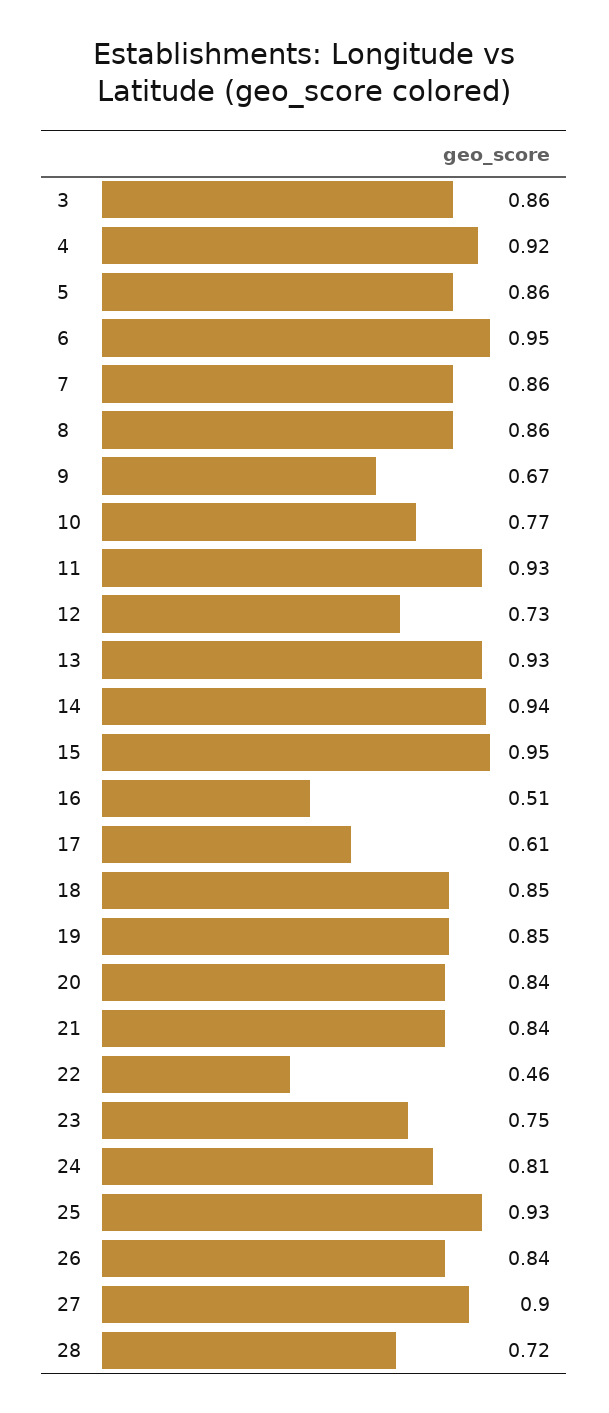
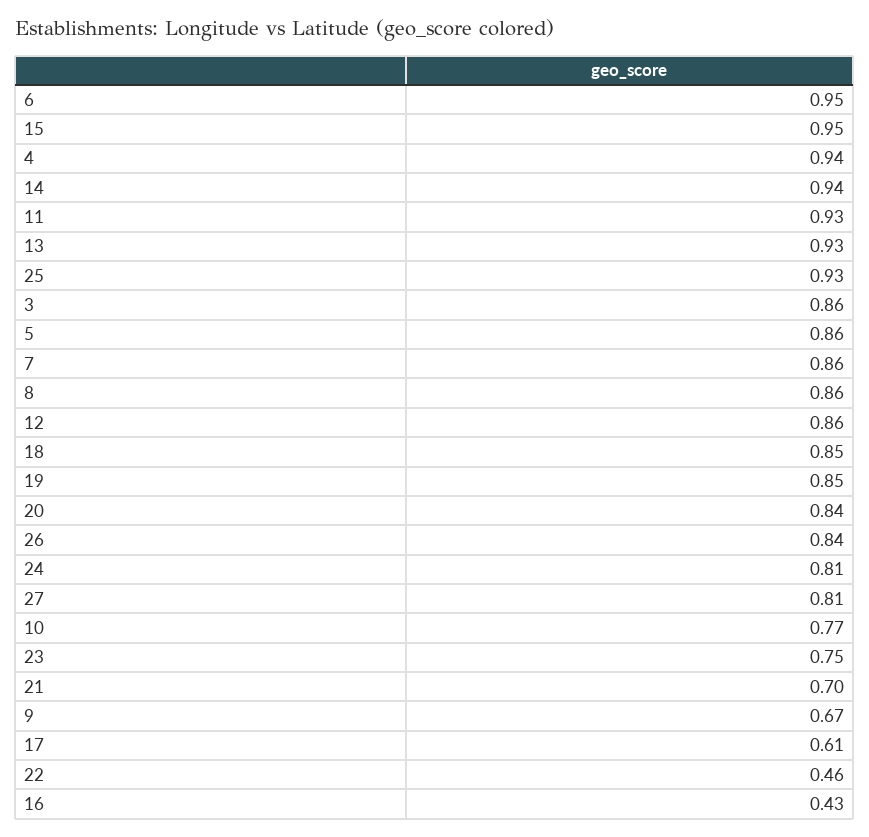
  {
    "3": 0.86,
-   "4": 0.92,
+   "4": 0.94,
    "5": 0.86,
    "6": 0.95,
    "7": 0.86,
    "8": 0.86,
    "9": 0.67,
    "10": 0.77,
    "11": 0.93,
-   "12": 0.73,
+   "12": 0.86,
    "13": 0.93,
    "14": 0.94,
    "15": 0.95,
-   "16": 0.51,
+   "16": 0.43,
    "17": 0.61,
    "18": 0.85,
    "19": 0.85,
    "20": 0.84,
-   "21": 0.84,
+   "21": 0.7,
    "22": 0.46,
    "23": 0.75,
    "24": 0.81,
    "25": 0.93,
    "26": 0.84,
-   "27": 0.9,
+   "27": 0.81
-   "28": 0.72
  }

